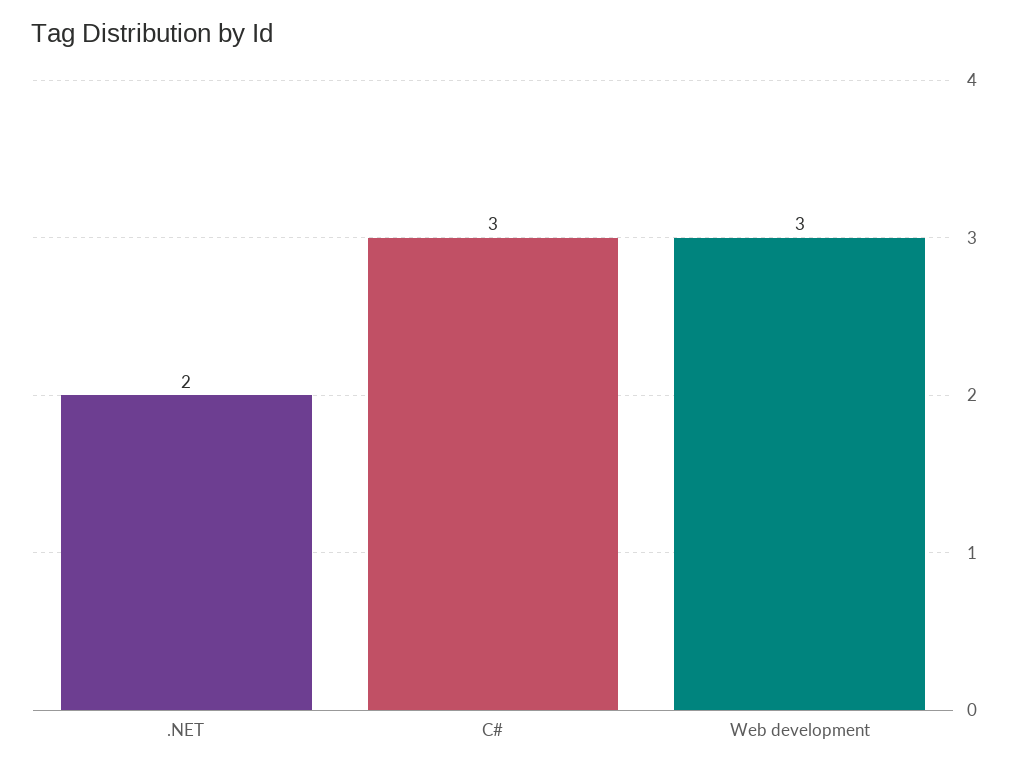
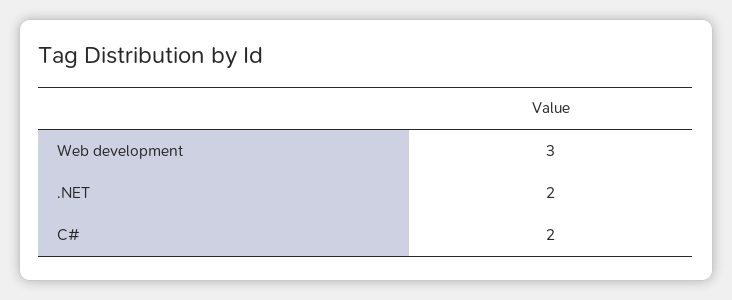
  {
    ".NET": 2,
-   "C#": 3,
+   "C#": 2,
    "Web development": 3
  }

